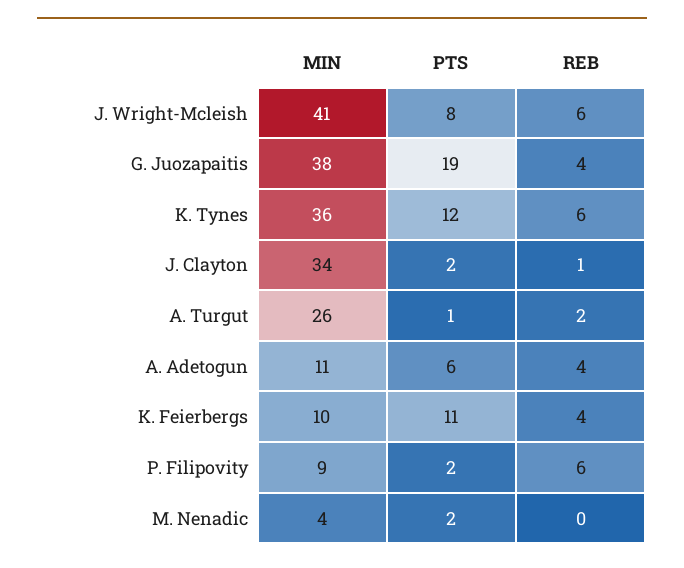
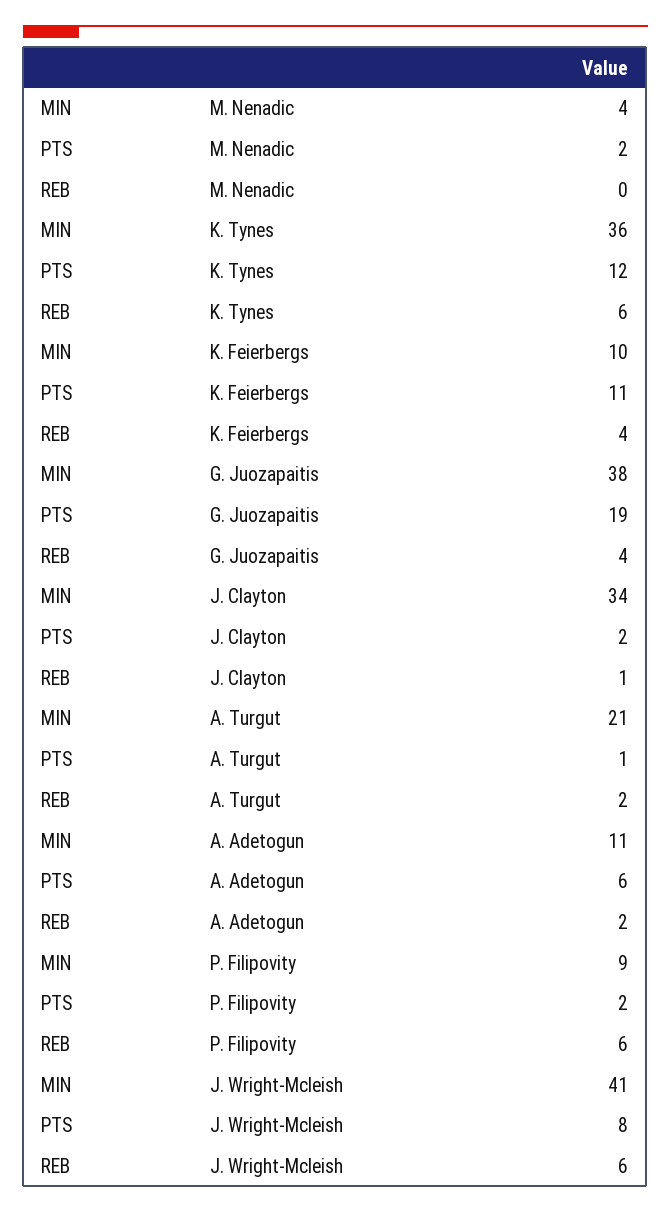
  {
    "MIN": {
      "J. Wright-Mcleish": 41,
      "G. Juozapaitis": 38,
      "K. Tynes": 36,
      "J. Clayton": 34,
-     "A. Turgut": 26,
+     "A. Turgut": 21,
      "A. Adetogun": 11,
      "K. Feierbergs": 10,
      "P. Filipovity": 9,
      "M. Nenadic": 4
    },
    "PTS": {
      "J. Wright-Mcleish": 8,
      "G. Juozapaitis": 19,
      "K. Tynes": 12,
      "J. Clayton": 2,
      "A. Turgut": 1,
      "A. Adetogun": 6,
      "K. Feierbergs": 11,
      "P. Filipovity": 2,
      "M. Nenadic": 2
    },
    "REB": {
      "J. Wright-Mcleish": 6,
      "G. Juozapaitis": 4,
      "K. Tynes": 6,
      "J. Clayton": 1,
      "A. Turgut": 2,
-     "A. Adetogun": 4,
+     "A. Adetogun": 2,
      "K. Feierbergs": 4,
      "P. Filipovity": 6,
      "M. Nenadic": 0
    }
  }

